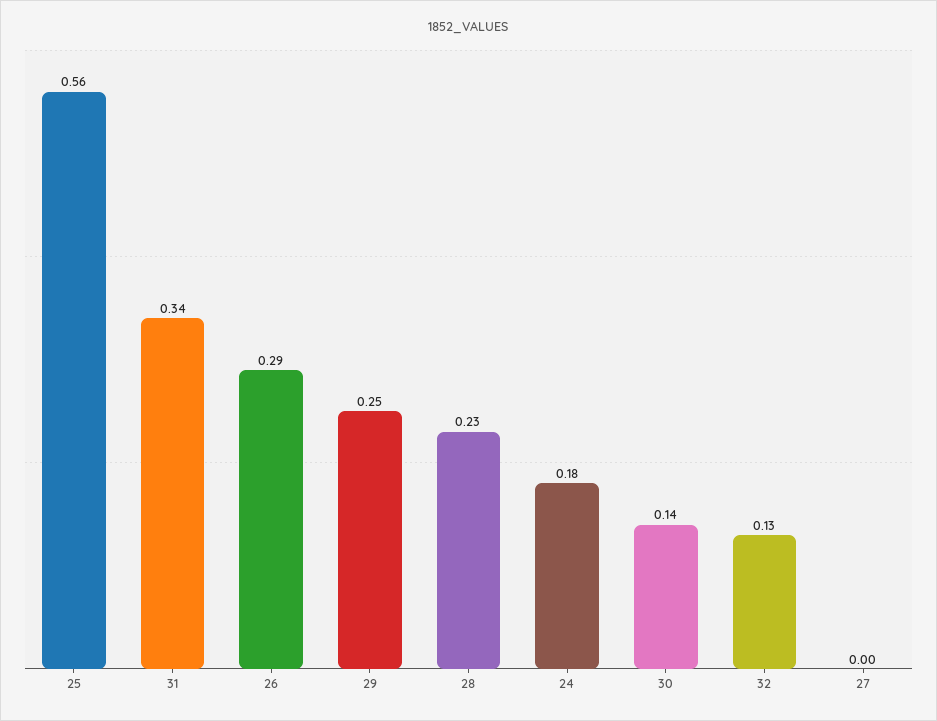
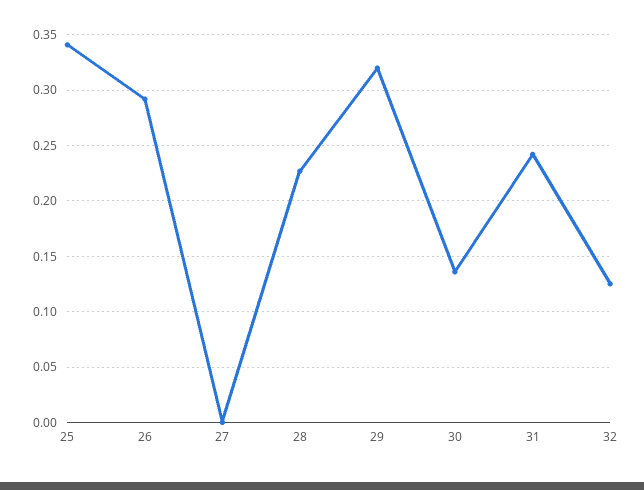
  {
-   "25": 0.56,
+   "25": 0.34,
-   "31": 0.34,
+   "31": 0.24,
    "26": 0.29,
-   "29": 0.25,
+   "29": 0.32,
    "28": 0.23,
-   "24": 0.18,
    "30": 0.14,
    "32": 0.13,
    "27": 0
  }

